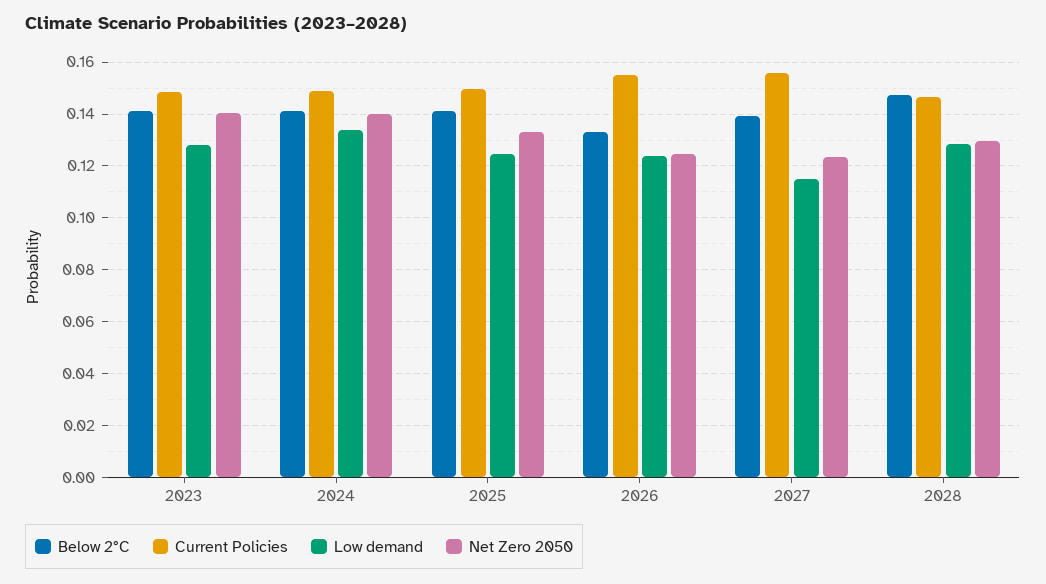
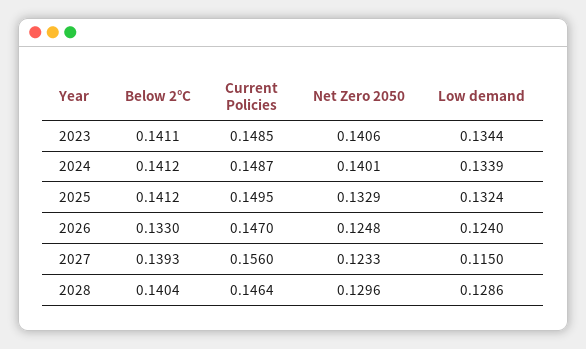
  {
    "Below 2°C": {
      "2023": 0.1411,
      "2024": 0.1412,
      "2025": 0.1412,
      "2026": 0.133,
      "2027": 0.1393,
-     "2028": 0.1475
+     "2028": 0.1404
    },
    "Current Policies": {
      "2023": 0.1485,
      "2024": 0.1487,
      "2025": 0.1495,
-     "2026": 0.155,
+     "2026": 0.147,
      "2027": 0.156,
      "2028": 0.1464
    },
    "Low demand": {
-     "2023": 0.1275,
+     "2023": 0.1344,
      "2024": 0.1339,
-     "2025": 0.125,
+     "2025": 0.1324,
      "2026": 0.124,
      "2027": 0.115,
      "2028": 0.1286
    },
    "Net Zero 2050": {
      "2023": 0.1406,
      "2024": 0.1401,
      "2025": 0.1329,
      "2026": 0.1248,
      "2027": 0.1233,
      "2028": 0.1296
    }
  }

